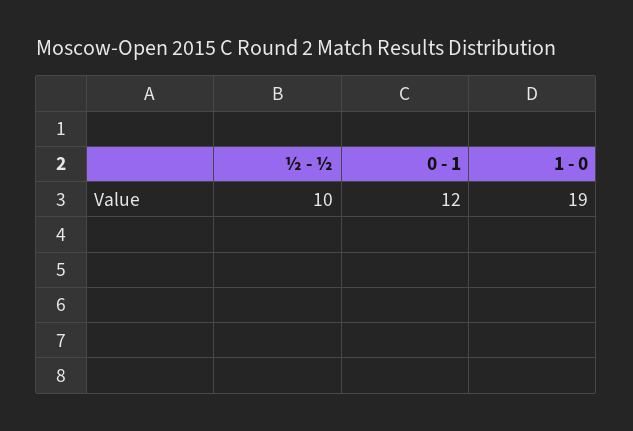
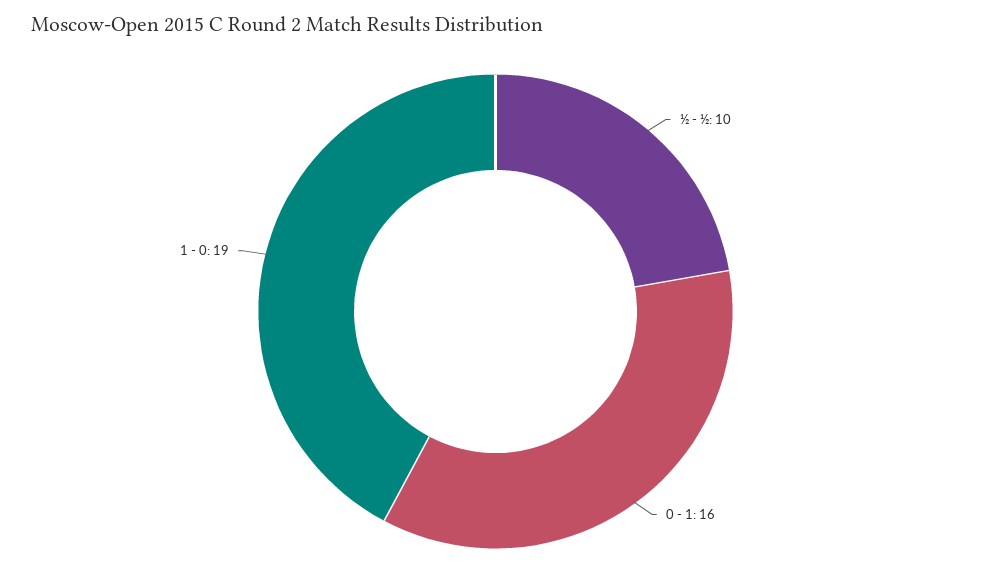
  {
    "½ - ½": 10,
-   "0 - 1": 12,
+   "0 - 1": 16,
    "1 - 0": 19
  }

